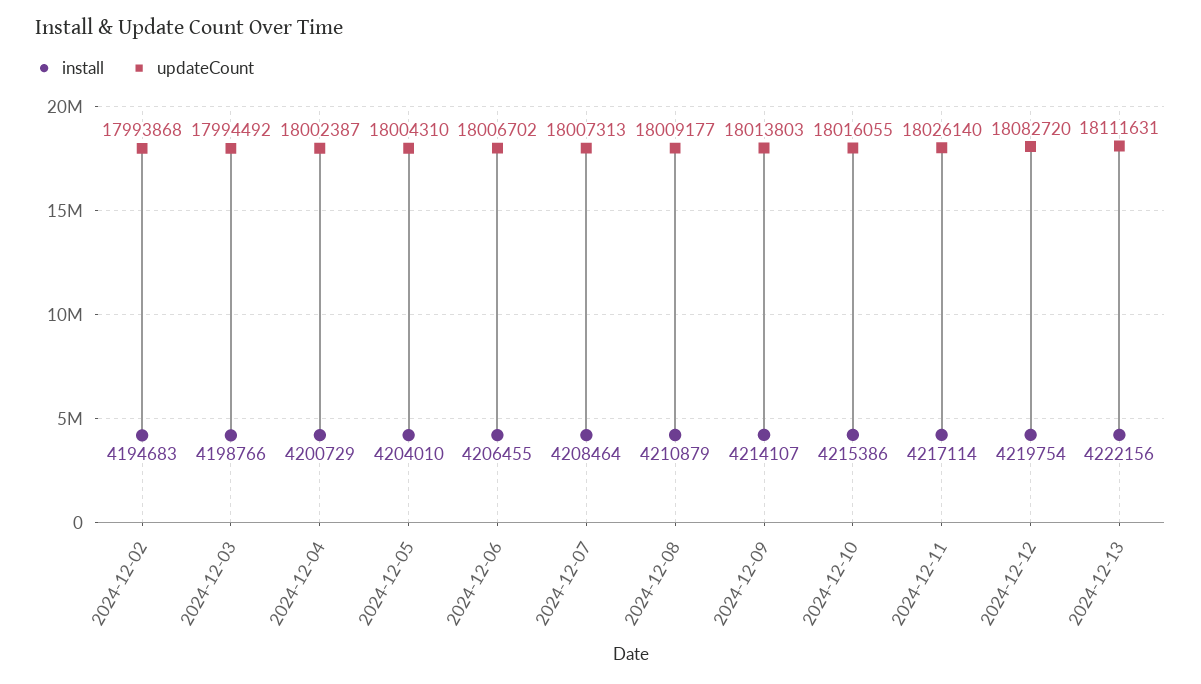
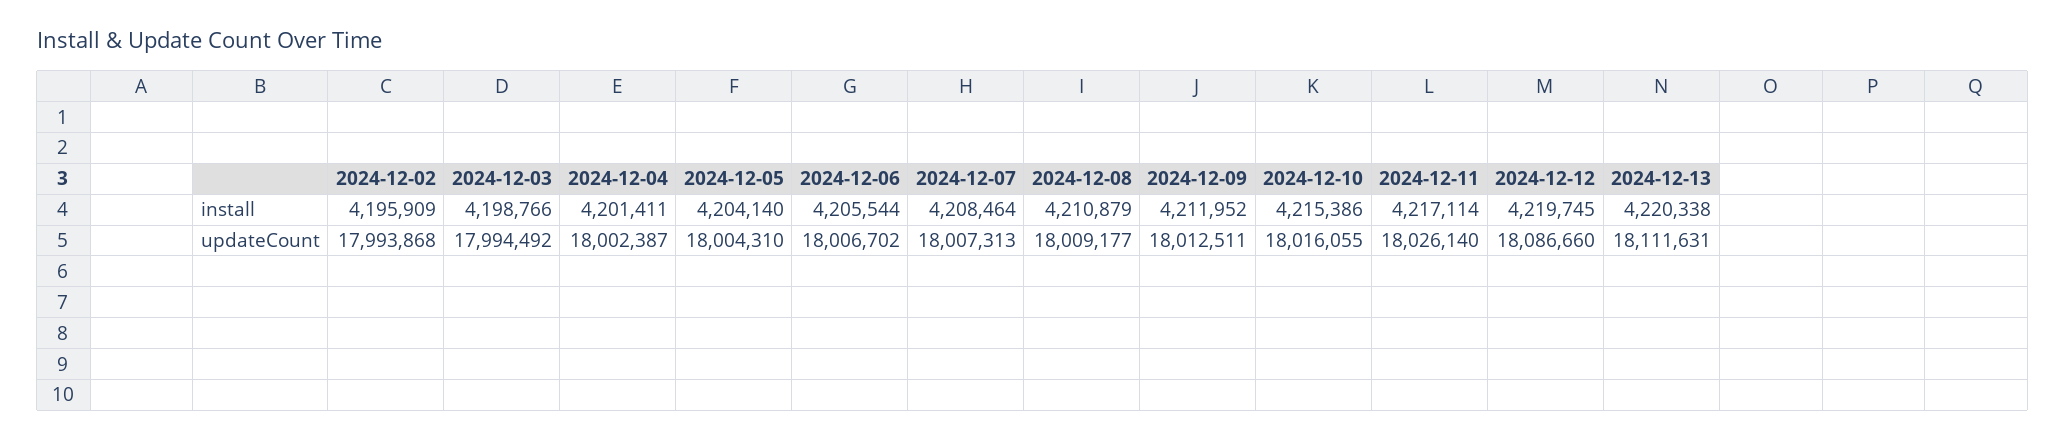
  {
    "install": {
-     "2024-12-02": 4194683,
+     "2024-12-02": 4195909,
      "2024-12-03": 4198766,
-     "2024-12-04": 4200729,
+     "2024-12-04": 4201411,
-     "2024-12-05": 4204010,
+     "2024-12-05": 4204140,
-     "2024-12-06": 4206455,
+     "2024-12-06": 4205544,
      "2024-12-07": 4208464,
      "2024-12-08": 4210879,
-     "2024-12-09": 4214107,
+     "2024-12-09": 4211952,
      "2024-12-10": 4215386,
      "2024-12-11": 4217114,
-     "2024-12-12": 4219754,
+     "2024-12-12": 4219745,
-     "2024-12-13": 4222156
+     "2024-12-13": 4220338
    },
    "updateCount": {
      "2024-12-02": 17993868,
      "2024-12-03": 17994492,
      "2024-12-04": 18002387,
      "2024-12-05": 18004310,
      "2024-12-06": 18006702,
      "2024-12-07": 18007313,
      "2024-12-08": 18009177,
-     "2024-12-09": 18013803,
+     "2024-12-09": 18012511,
      "2024-12-10": 18016055,
      "2024-12-11": 18026140,
-     "2024-12-12": 18082720,
+     "2024-12-12": 18086660,
      "2024-12-13": 18111631
    }
  }

